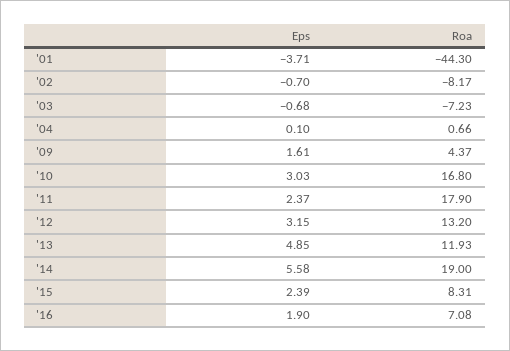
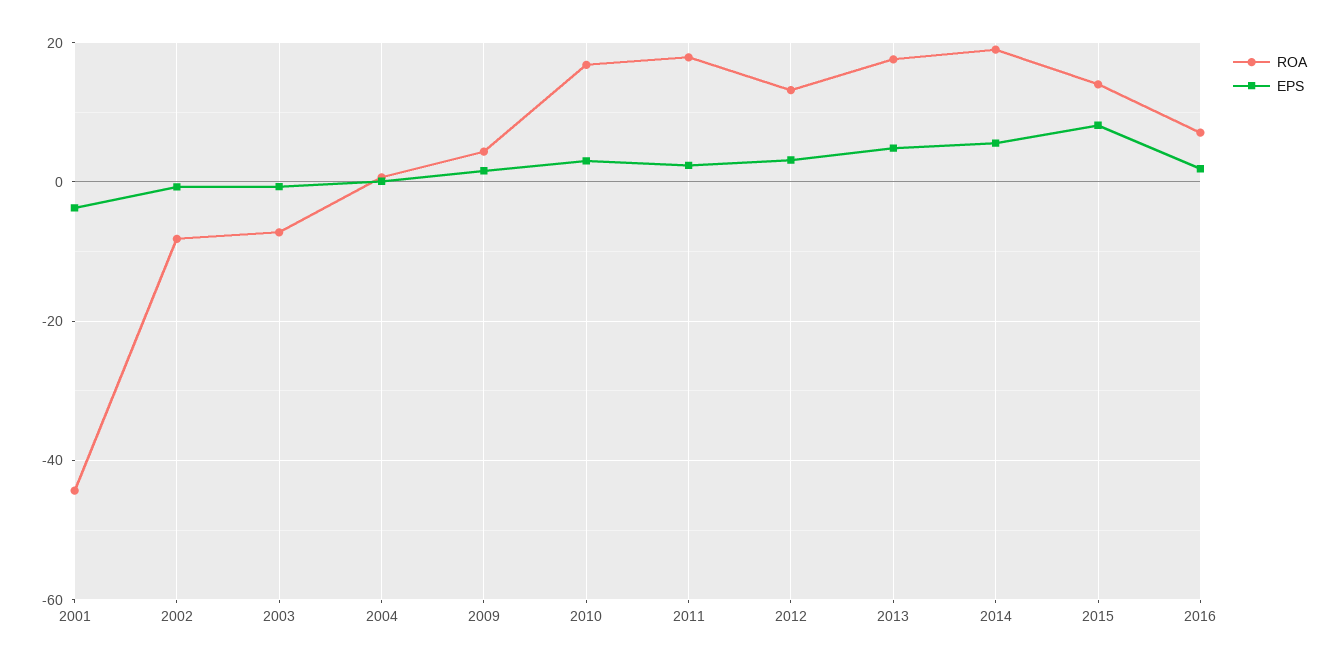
  {
    "Eps": {
      "'01": -3.71,
      "'02": -0.7,
      "'03": -0.68,
      "'04": 0.1,
      "'09": 1.61,
      "'10": 3.03,
      "'11": 2.37,
      "'12": 3.15,
      "'13": 4.85,
      "'14": 5.58,
-     "'15": 2.39,
+     "'15": 8,
      "'16": 1.9
    },
    "Roa": {
      "'01": -44.3,
      "'02": -8.17,
      "'03": -7.23,
      "'04": 0.66,
      "'09": 4.37,
      "'10": 16.8,
      "'11": 17.9,
      "'12": 13.2,
-     "'13": 11.93,
+     "'13": 18,
      "'14": 19,
-     "'15": 8.31,
+     "'15": 14,
      "'16": 7.08
    }
  }

